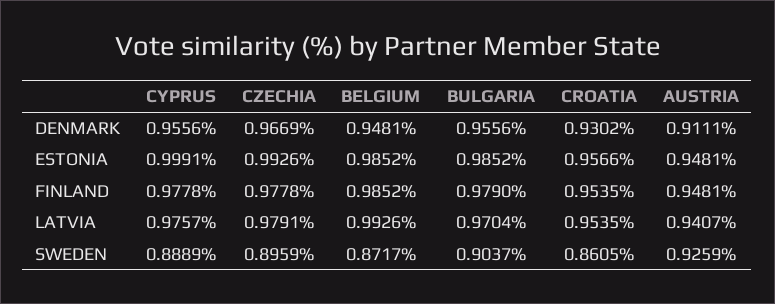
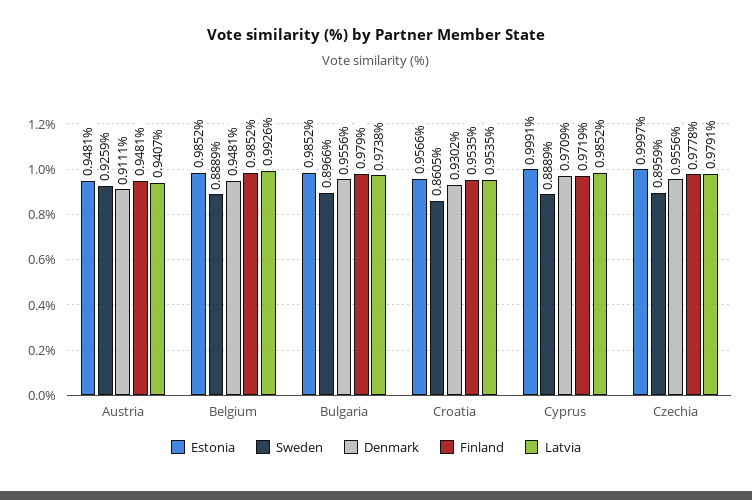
  {
    "DENMARK": {
-     "CYPRUS": 0.9556,
+     "CYPRUS": 0.9709,
-     "CZECHIA": 0.9669,
+     "CZECHIA": 0.9556,
      "BELGIUM": 0.9481,
      "BULGARIA": 0.9556,
      "CROATIA": 0.9302,
      "AUSTRIA": 0.9111
    },
    "ESTONIA": {
      "CYPRUS": 0.9991,
-     "CZECHIA": 0.9926,
+     "CZECHIA": 0.9997,
      "BELGIUM": 0.9852,
      "BULGARIA": 0.9852,
      "CROATIA": 0.9566,
      "AUSTRIA": 0.9481
    },
    "FINLAND": {
-     "CYPRUS": 0.9778,
+     "CYPRUS": 0.9719,
      "CZECHIA": 0.9778,
      "BELGIUM": 0.9852,
      "BULGARIA": 0.979,
      "CROATIA": 0.9535,
      "AUSTRIA": 0.9481
    },
    "LATVIA": {
-     "CYPRUS": 0.9757,
+     "CYPRUS": 0.9852,
      "CZECHIA": 0.9791,
      "BELGIUM": 0.9926,
-     "BULGARIA": 0.9704,
+     "BULGARIA": 0.9738,
      "CROATIA": 0.9535,
      "AUSTRIA": 0.9407
    },
    "SWEDEN": {
      "CYPRUS": 0.8889,
      "CZECHIA": 0.8959,
-     "BELGIUM": 0.8717,
+     "BELGIUM": 0.8889,
-     "BULGARIA": 0.9037,
+     "BULGARIA": 0.8966,
      "CROATIA": 0.8605,
      "AUSTRIA": 0.9259
    }
  }

